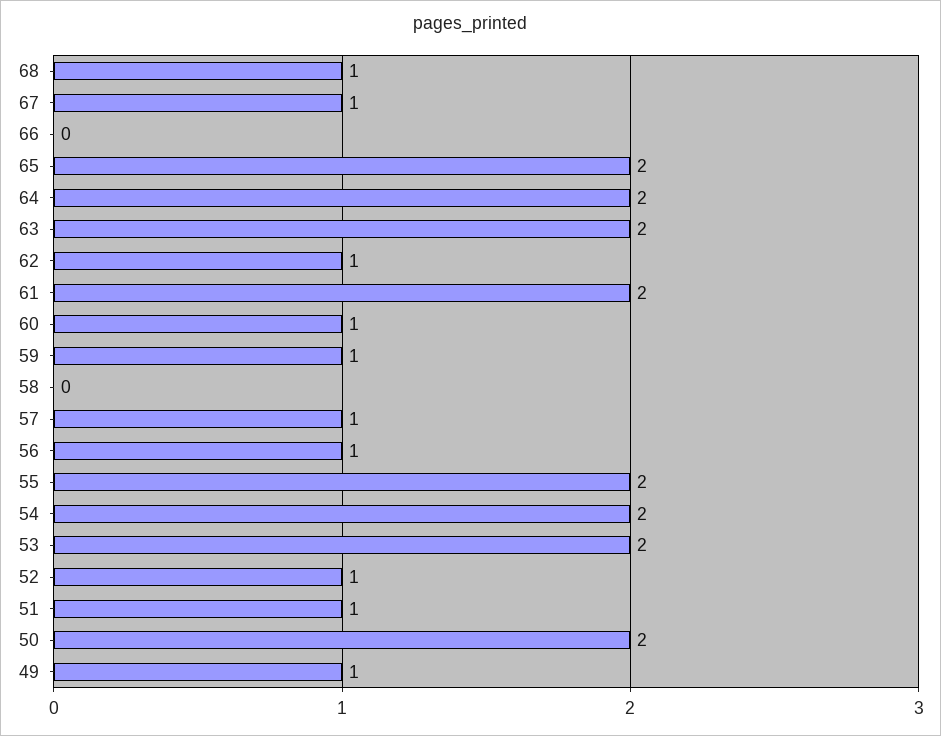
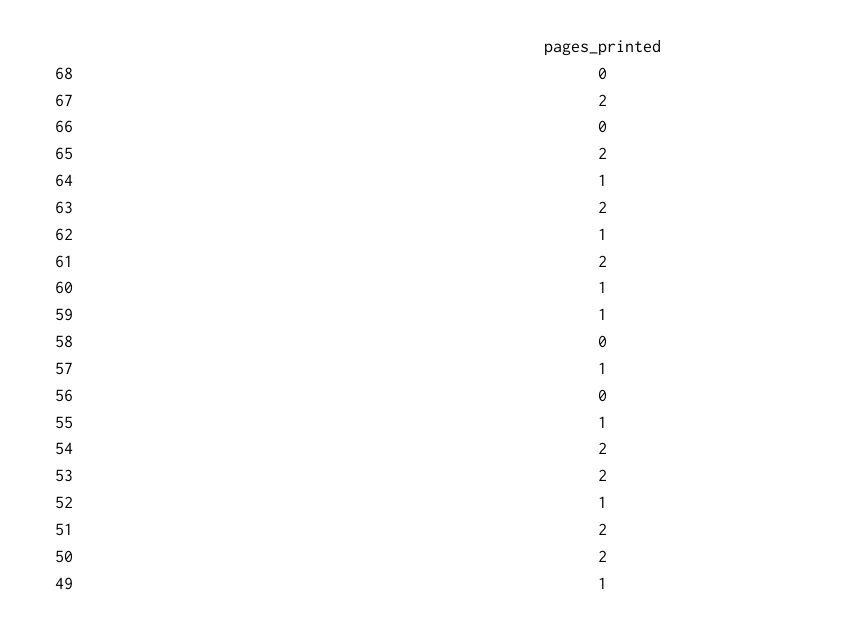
  {
-   "68": 1,
+   "68": 0,
-   "67": 1,
+   "67": 2,
    "66": 0,
    "65": 2,
-   "64": 2,
+   "64": 1,
    "63": 2,
    "62": 1,
    "61": 2,
    "60": 1,
    "59": 1,
    "58": 0,
    "57": 1,
-   "56": 1,
+   "56": 0,
-   "55": 2,
+   "55": 1,
    "54": 2,
    "53": 2,
    "52": 1,
-   "51": 1,
+   "51": 2,
    "50": 2,
    "49": 1
  }

